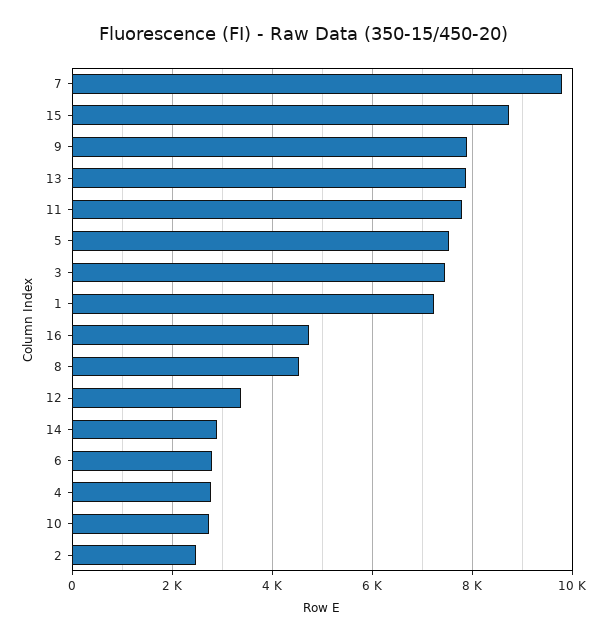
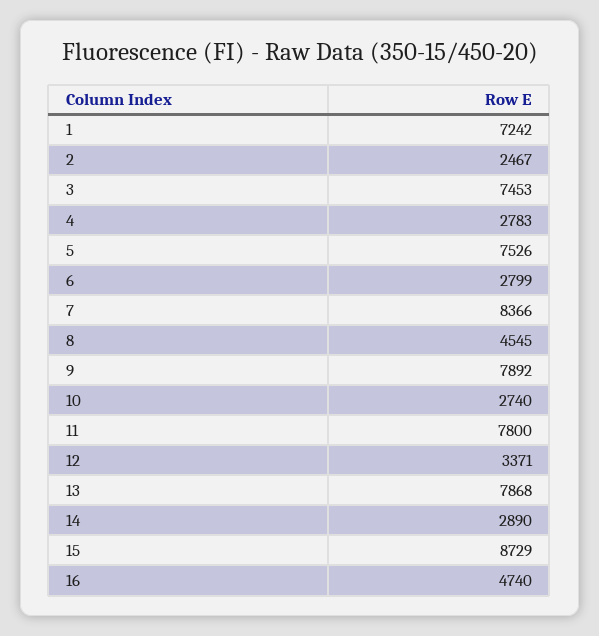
  {
-   "7": 9800,
+   "7": 8366,
    "15": 8729,
    "9": 7892,
    "13": 7868,
    "11": 7800,
    "5": 7526,
    "3": 7453,
    "1": 7242,
    "16": 4740,
    "8": 4545,
    "12": 3371,
    "14": 2890,
    "6": 2799,
    "4": 2783,
    "10": 2740,
    "2": 2467
  }

